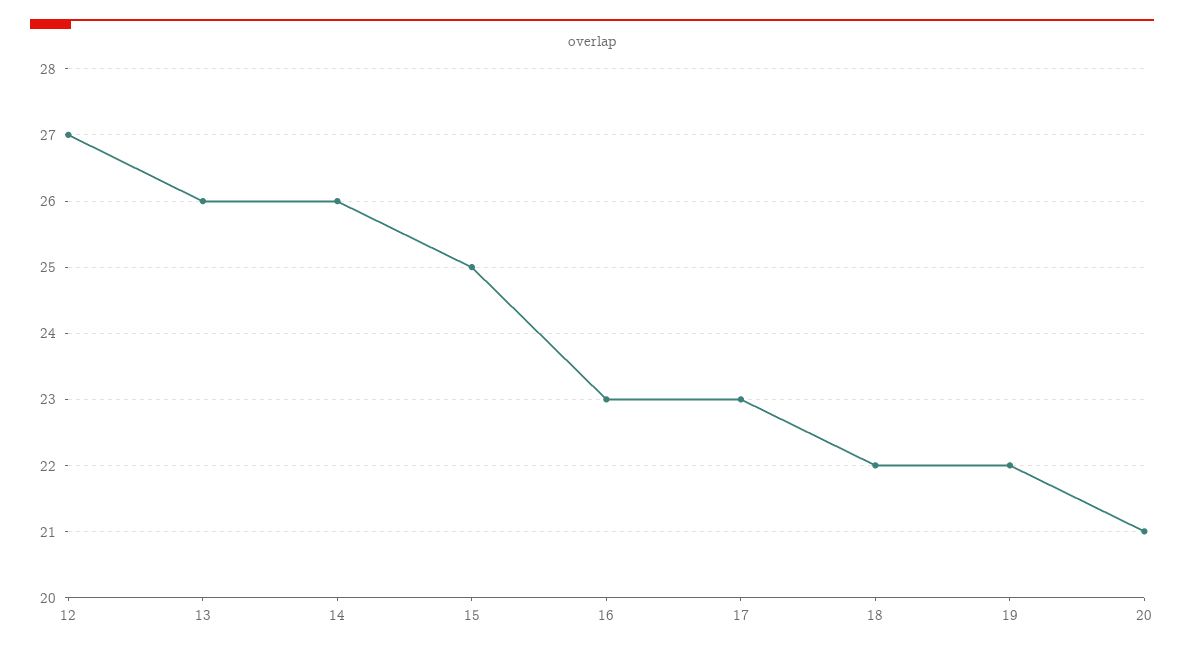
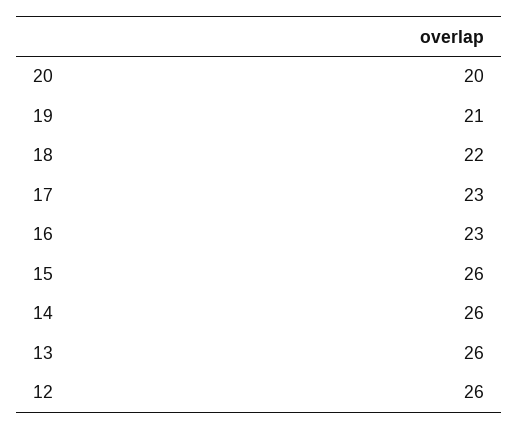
  {
-   "12": 27,
+   "12": 26,
    "13": 26,
    "14": 26,
-   "15": 25,
+   "15": 26,
    "16": 23,
    "17": 23,
    "18": 22,
-   "19": 22,
+   "19": 21,
-   "20": 21
+   "20": 20
  }

